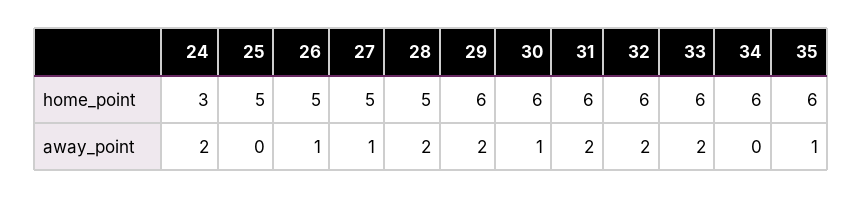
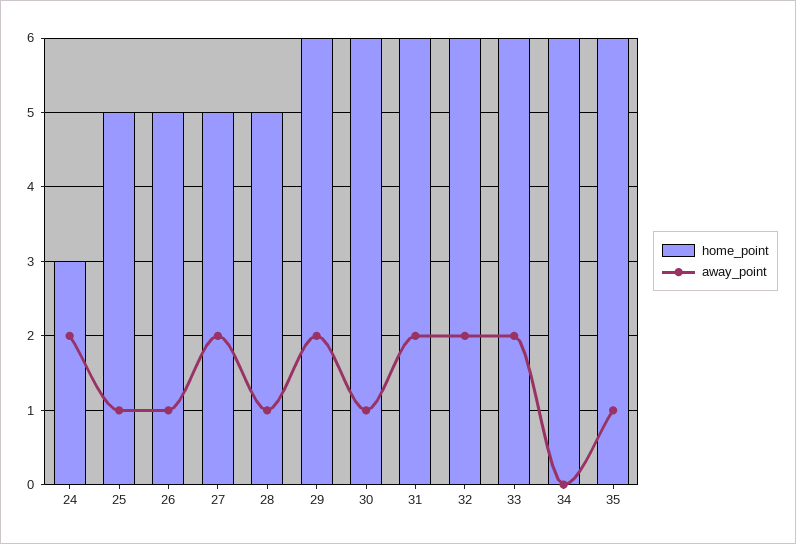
  {
    "home_point": {
      "24": 3,
      "25": 5,
      "26": 5,
      "27": 5,
      "28": 5,
      "29": 6,
      "30": 6,
      "31": 6,
      "32": 6,
      "33": 6,
      "34": 6,
      "35": 6
    },
    "away_point": {
      "24": 2,
-     "25": 0,
+     "25": 1,
      "26": 1,
-     "27": 1,
+     "27": 2,
-     "28": 2,
+     "28": 1,
      "29": 2,
      "30": 1,
      "31": 2,
      "32": 2,
      "33": 2,
      "34": 0,
      "35": 1
    }
  }

